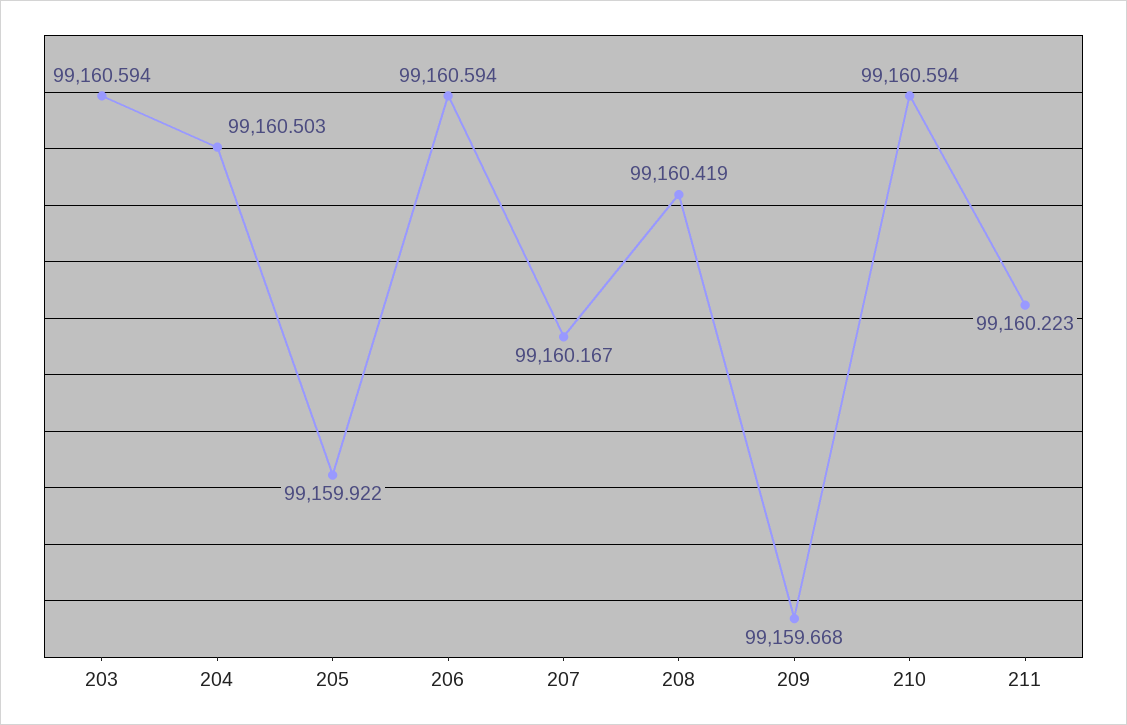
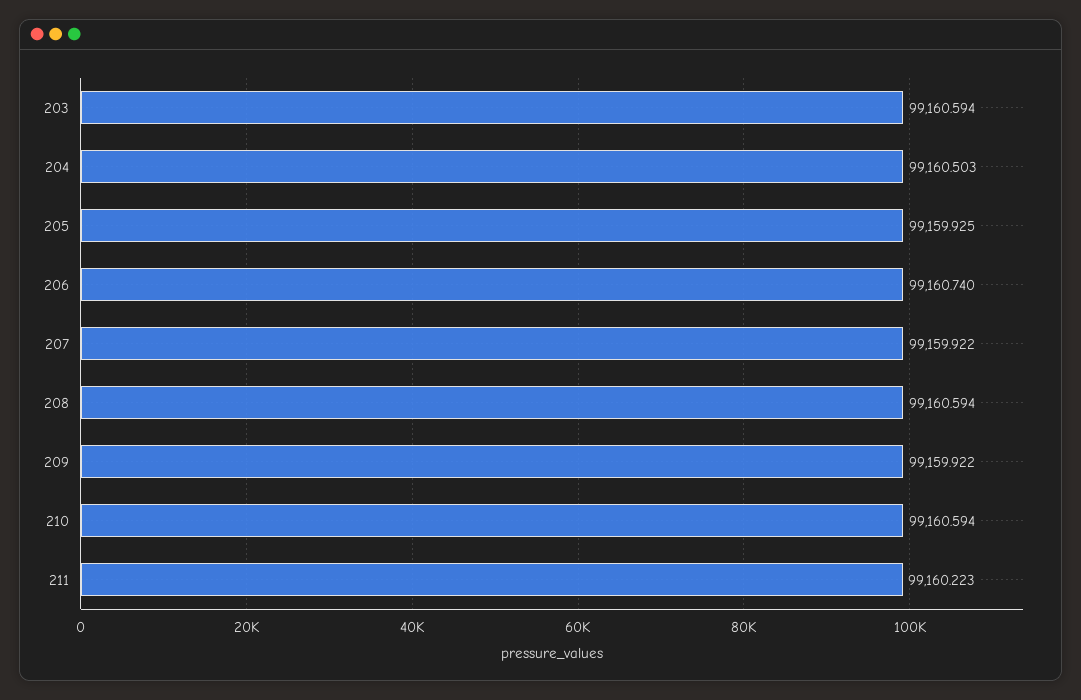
  {
    "203": 99160.594,
    "204": 99160.503,
-   "205": 99159.922,
+   "205": 99159.925,
-   "206": 99160.594,
+   "206": 99160.74,
-   "207": 99160.167,
+   "207": 99159.922,
-   "208": 99160.419,
+   "208": 99160.594,
-   "209": 99159.668,
+   "209": 99159.922,
    "210": 99160.594,
    "211": 99160.223
  }

